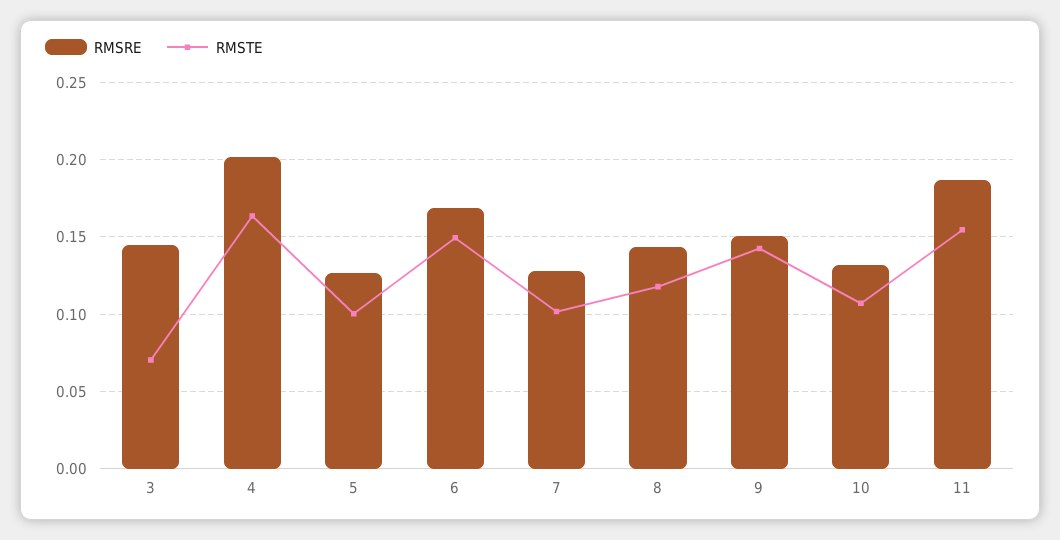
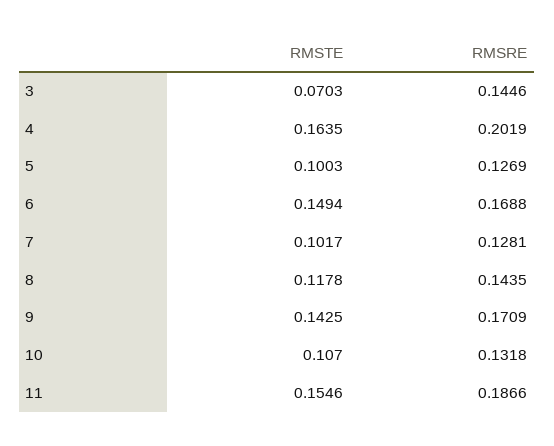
  {
    "RMSRE": {
      "3": 0.1446,
      "4": 0.2019,
      "5": 0.1269,
      "6": 0.1688,
      "7": 0.1281,
      "8": 0.1435,
-     "9": 0.15,
+     "9": 0.1709,
      "10": 0.1318,
      "11": 0.1866
    },
    "RMSTE": {
      "3": 0.0703,
      "4": 0.1635,
      "5": 0.1003,
      "6": 0.1494,
      "7": 0.1017,
      "8": 0.1178,
      "9": 0.1425,
      "10": 0.107,
      "11": 0.1546
    }
  }

